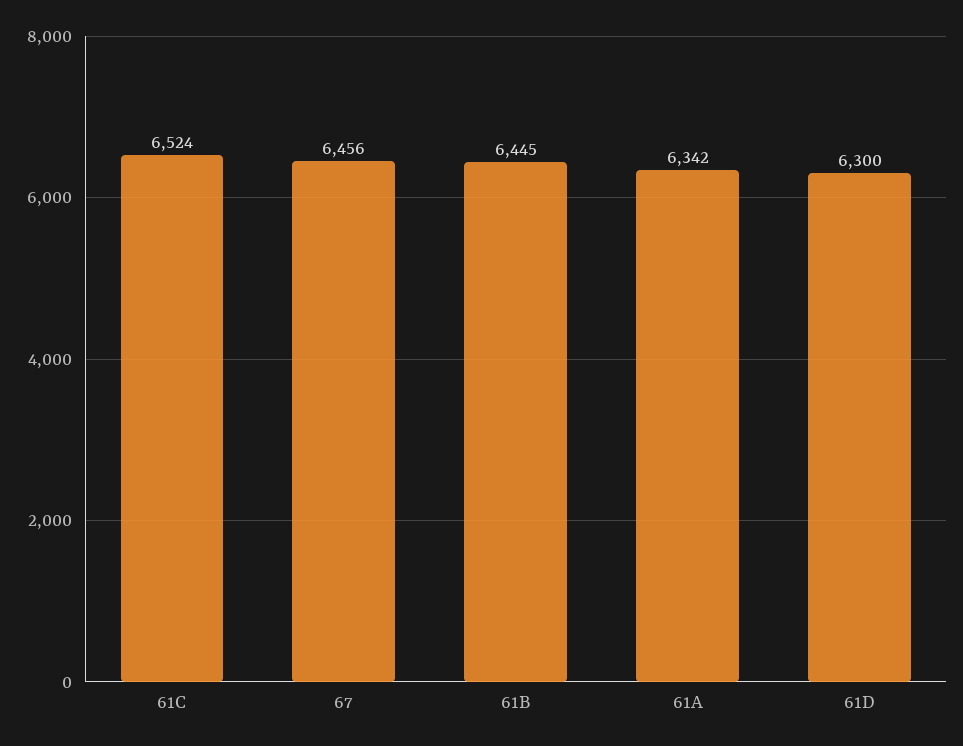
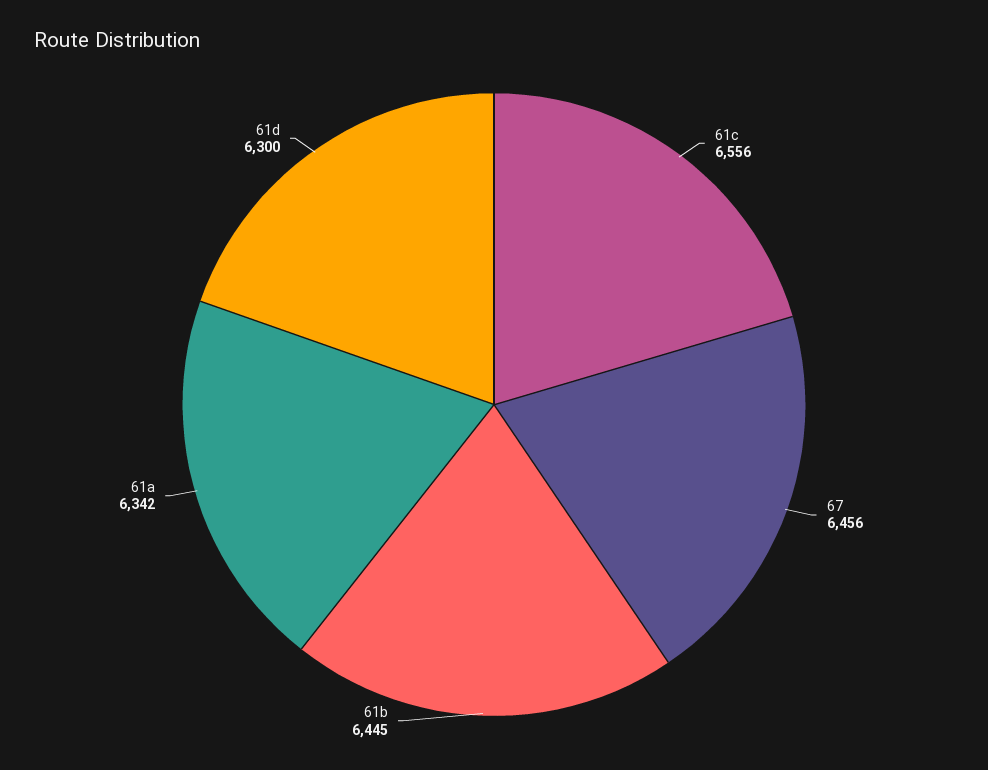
  {
-   "61C": 6524,
+   "61C": 6556,
    "67": 6456,
    "61B": 6445,
    "61A": 6342,
    "61D": 6300
  }

